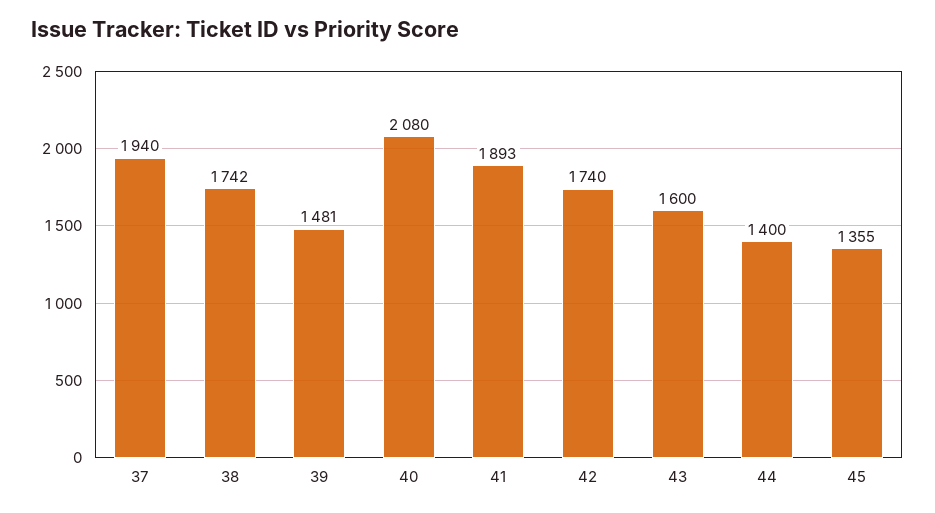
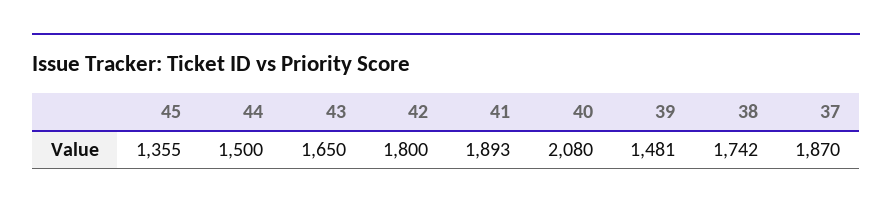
  {
-   "37": 1940,
+   "37": 1870,
    "38": 1742,
    "39": 1481,
    "40": 2080,
    "41": 1893,
-   "42": 1740,
+   "42": 1800,
-   "43": 1600,
+   "43": 1650,
-   "44": 1400,
+   "44": 1500,
    "45": 1355
  }

